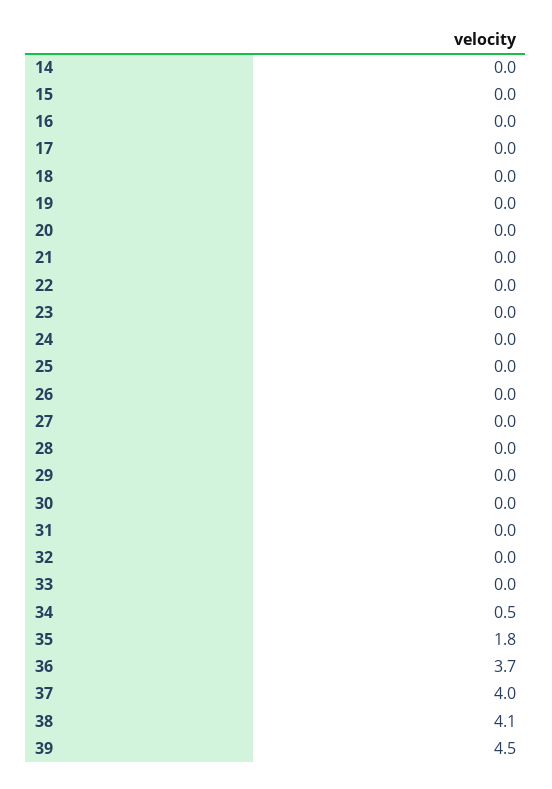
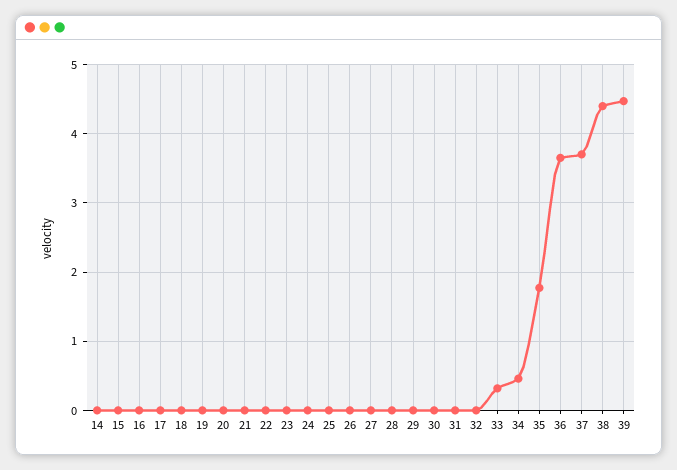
  {
    "14": 0,
    "15": 0,
    "16": 0,
    "17": 0,
    "18": 0,
    "19": 0,
    "20": 0,
    "21": 0,
    "22": 0,
    "23": 0,
    "24": 0,
    "25": 0,
    "26": 0,
    "27": 0,
    "28": 0,
    "29": 0,
    "30": 0,
    "31": 0,
    "32": 0,
-   "33": 0,
+   "33": 0.3,
    "34": 0.5,
    "35": 1.8,
    "36": 3.7,
-   "37": 4,
+   "37": 3.7,
-   "38": 4.1,
+   "38": 4.4,
    "39": 4.5
  }

